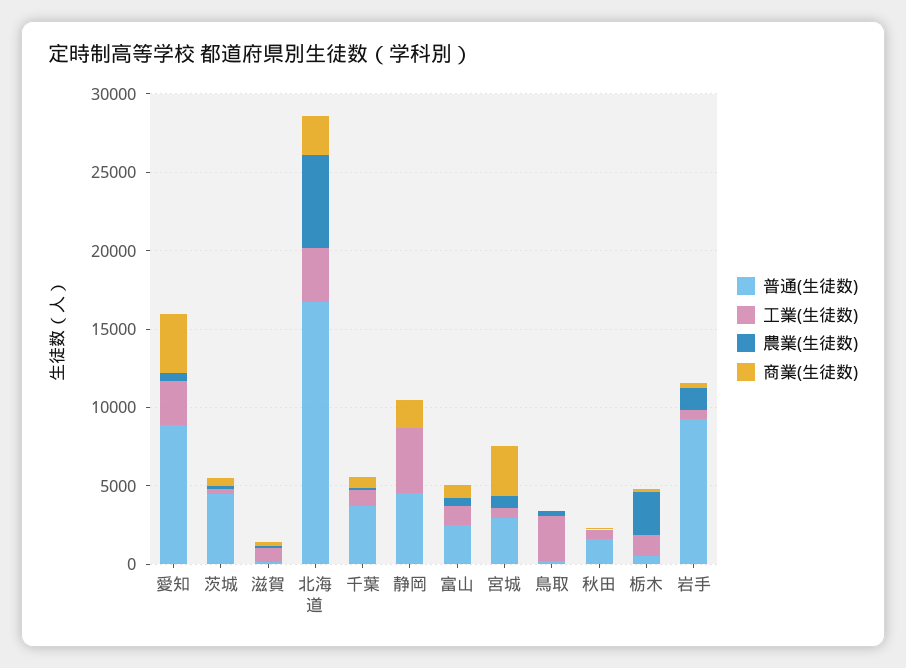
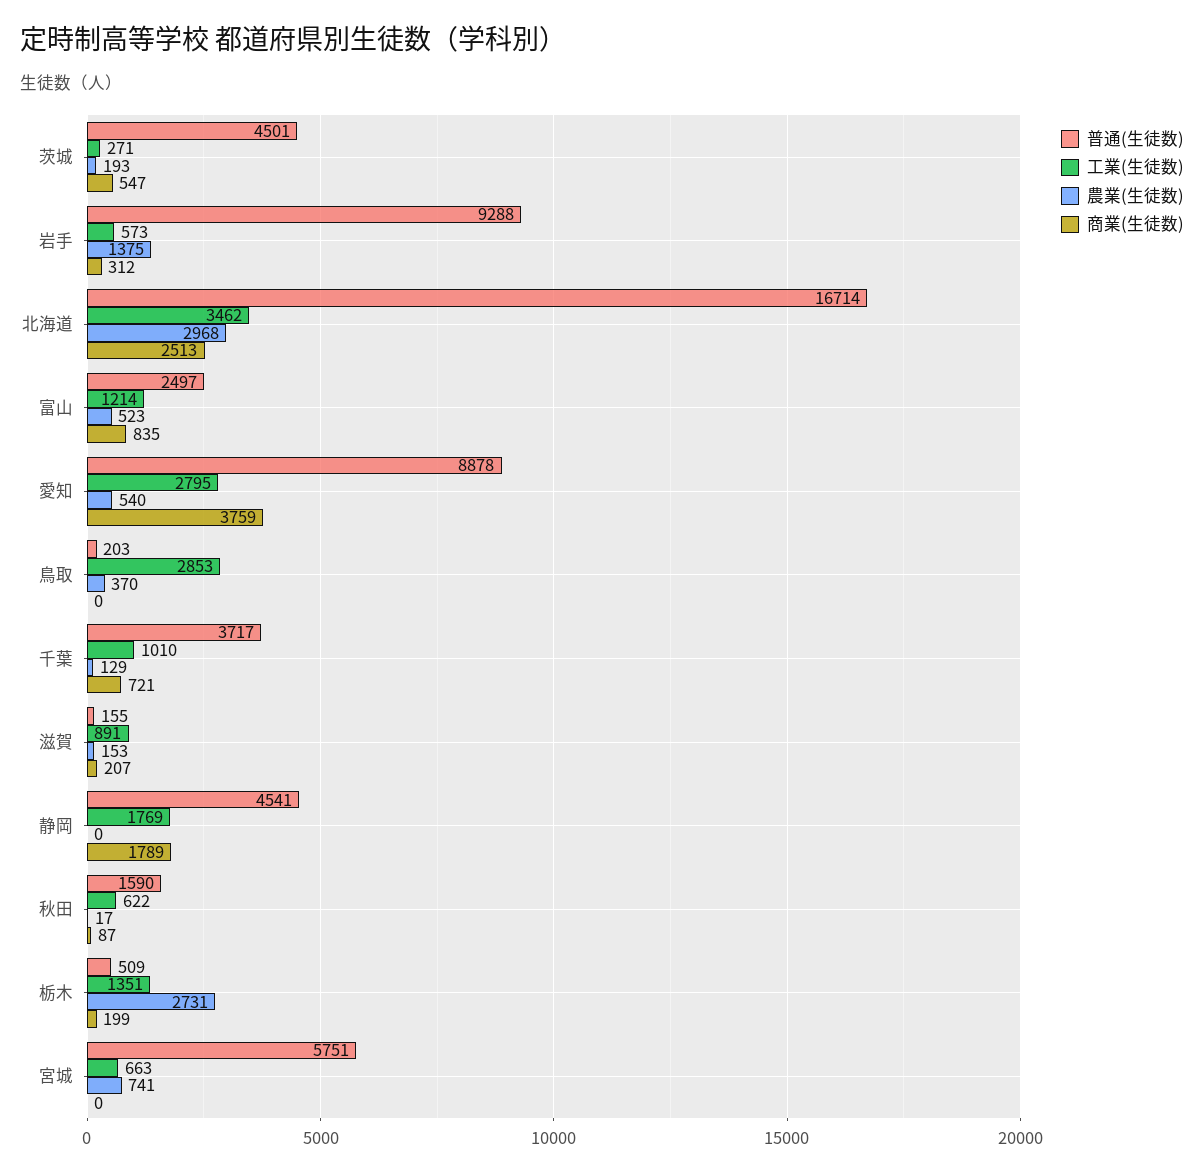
  {
    "普通(生徒数)": {
      "愛知": 8878,
      "茨城": 4501,
      "滋賀": 155,
      "北海道": 16714,
      "千葉": 3717,
      "静岡": 4541,
      "富山": 2497,
-     "宮城": 3000,
+     "宮城": 5751,
      "鳥取": 203,
      "秋田": 1590,
      "栃木": 509,
      "岩手": 9288
    },
    "工業(生徒数)": {
      "愛知": 2795,
      "茨城": 271,
      "滋賀": 891,
      "北海道": 3462,
      "千葉": 1010,
-     "静岡": 4000,
+     "静岡": 1769,
      "富山": 1214,
      "宮城": 663,
      "鳥取": 2853,
      "秋田": 622,
      "栃木": 1351,
      "岩手": 573
    },
    "農業(生徒数)": {
      "愛知": 540,
      "茨城": 193,
      "滋賀": 153,
-     "北海道": 6000,
+     "北海道": 2968,
      "千葉": 129,
      "静岡": 0,
      "富山": 523,
      "宮城": 741,
      "鳥取": 370,
      "秋田": 17,
      "栃木": 2731,
      "岩手": 1375
    },
    "商業(生徒数)": {
      "愛知": 3759,
      "茨城": 547,
      "滋賀": 207,
      "北海道": 2513,
      "千葉": 721,
      "静岡": 1789,
      "富山": 835,
-     "宮城": 3000,
+     "宮城": 0,
      "鳥取": 0,
      "秋田": 87,
      "栃木": 199,
      "岩手": 312
    }
  }

